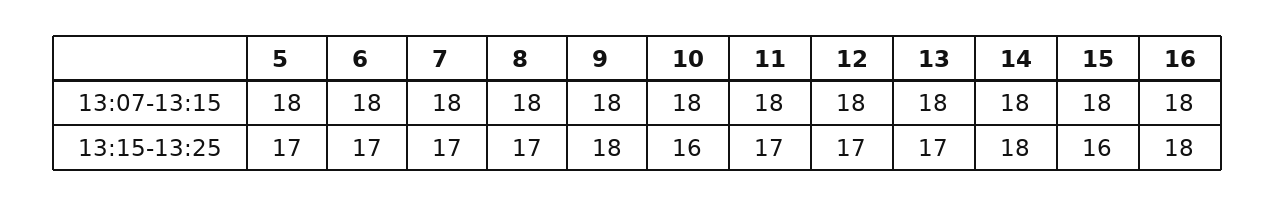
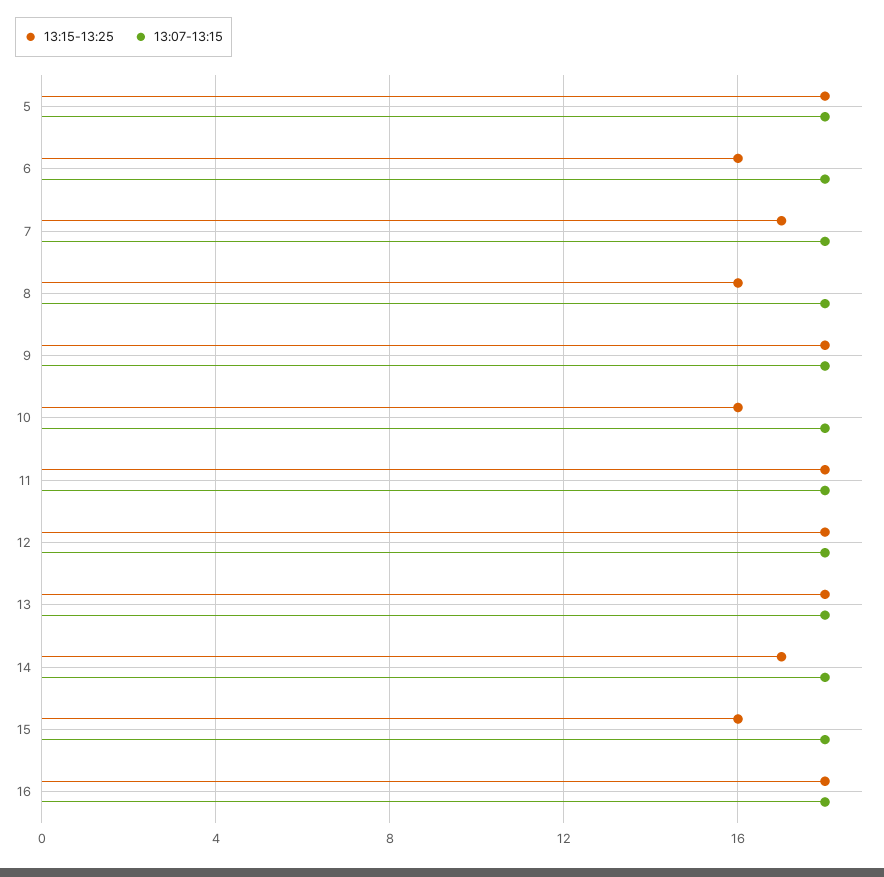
  {
    "13:07-13:15": {
      "5": 18,
      "6": 18,
      "7": 18,
      "8": 18,
      "9": 18,
      "10": 18,
      "11": 18,
      "12": 18,
      "13": 18,
      "14": 18,
      "15": 18,
      "16": 18
    },
    "13:15-13:25": {
-     "5": 17,
+     "5": 18,
-     "6": 17,
+     "6": 16,
      "7": 17,
-     "8": 17,
+     "8": 16,
      "9": 18,
      "10": 16,
-     "11": 17,
+     "11": 18,
-     "12": 17,
+     "12": 18,
-     "13": 17,
+     "13": 18,
-     "14": 18,
+     "14": 17,
      "15": 16,
      "16": 18
    }
  }

